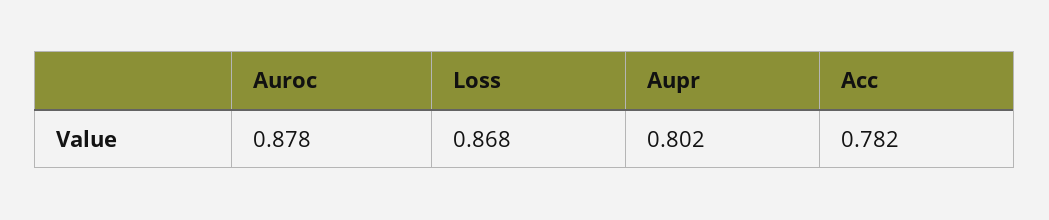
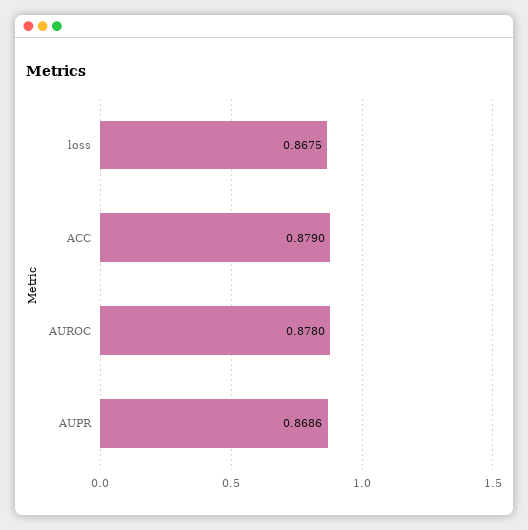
  {
    "Auroc": 0.878,
    "Loss": 0.8675,
-   "Aupr": 0.802,
+   "Aupr": 0.8686,
-   "Acc": 0.782
+   "Acc": 0.879
  }

